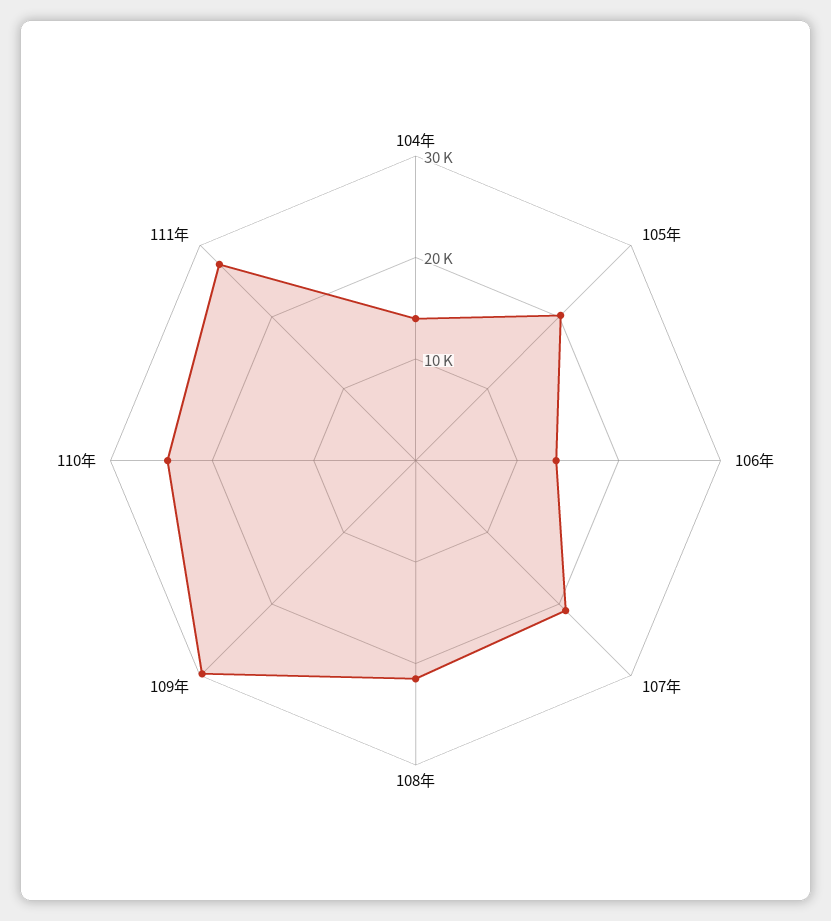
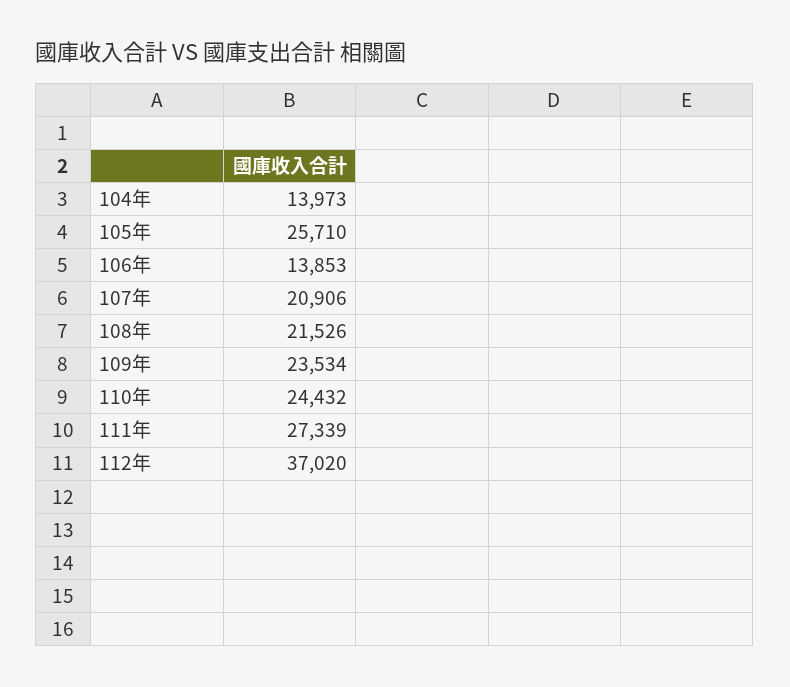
  {
    "104年": 13973,
-   "105年": 20000,
+   "105年": 25710,
    "106年": 13853,
    "107年": 20906,
    "108年": 21526,
-   "109年": 30000,
+   "109年": 23534,
    "110年": 24432,
-   "111年": 27339
+   "111年": 27339,
+   "112年": 37020
  }

